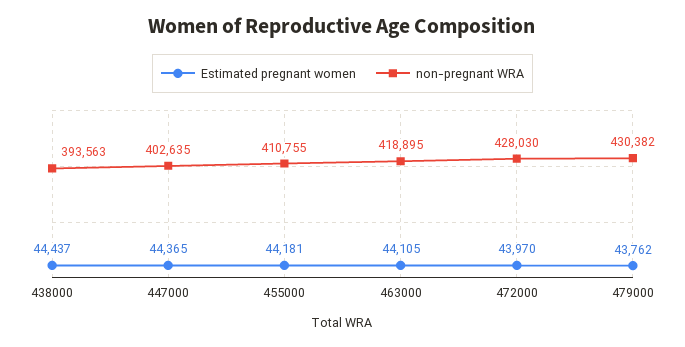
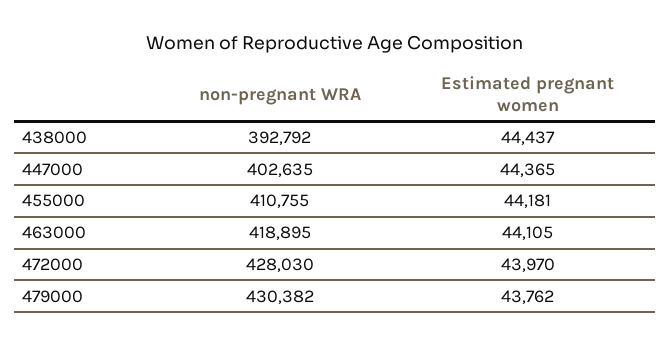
  {
    "Estimated pregnant women": {
      "438000": 44437,
      "447000": 44365,
      "455000": 44181,
      "463000": 44105,
      "472000": 43970,
      "479000": 43762
    },
    "non-pregnant WRA": {
-     "438000": 393563,
+     "438000": 392792,
      "447000": 402635,
      "455000": 410755,
      "463000": 418895,
      "472000": 428030,
      "479000": 430382
    }
  }

